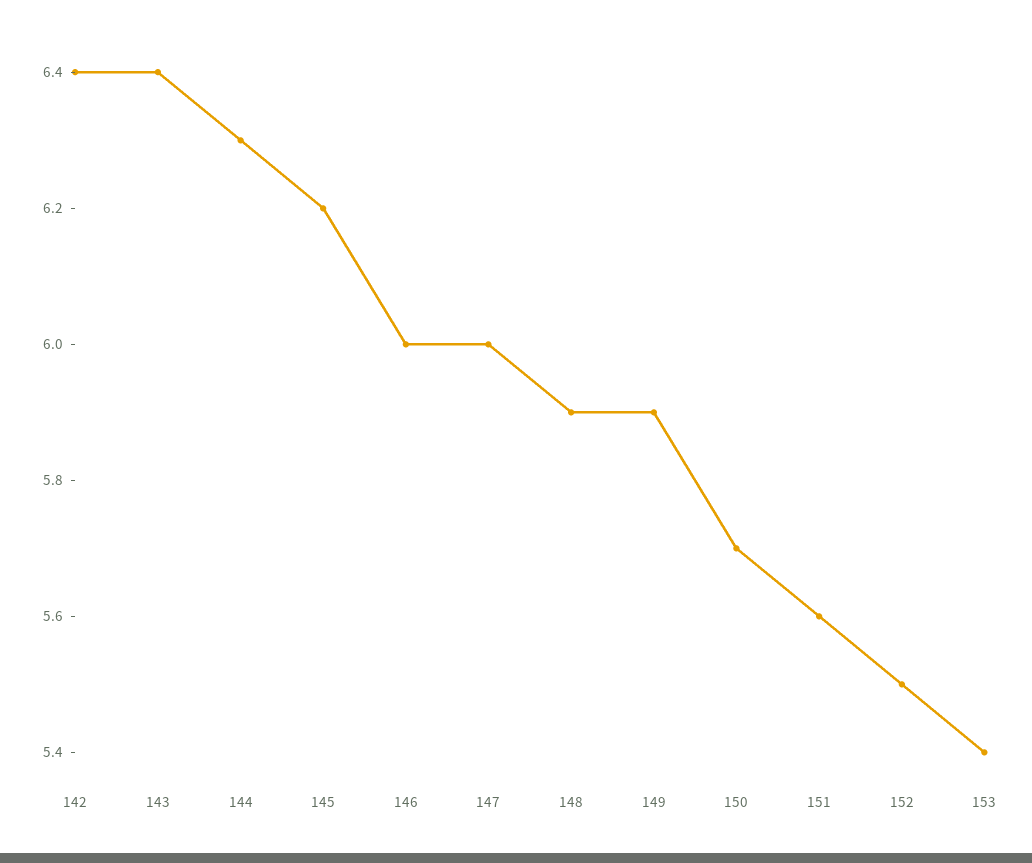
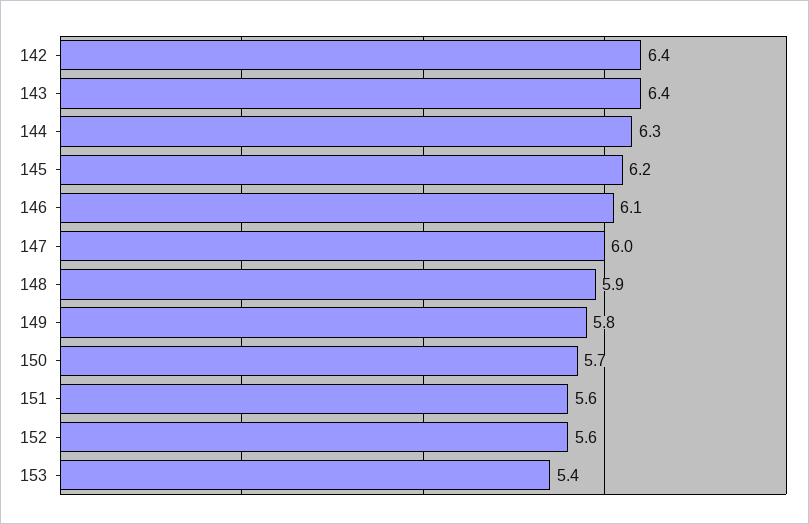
  {
    "142": 6.4,
    "143": 6.4,
    "144": 6.3,
    "145": 6.2,
-   "146": 6,
+   "146": 6.1,
    "147": 6,
    "148": 5.9,
-   "149": 5.9,
+   "149": 5.8,
    "150": 5.7,
    "151": 5.6,
-   "152": 5.5,
+   "152": 5.6,
    "153": 5.4
  }

